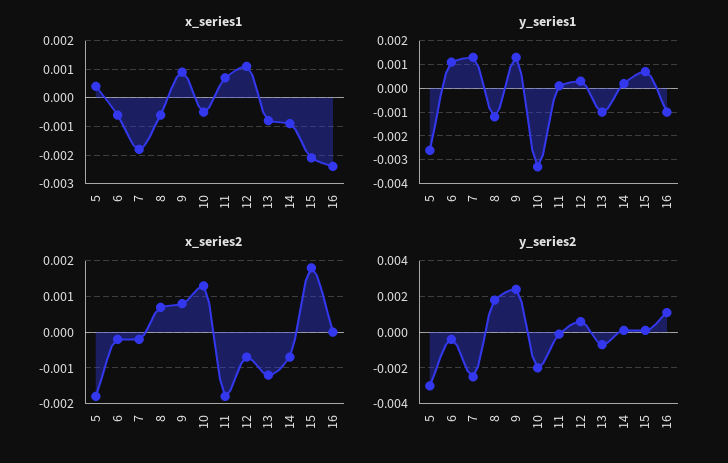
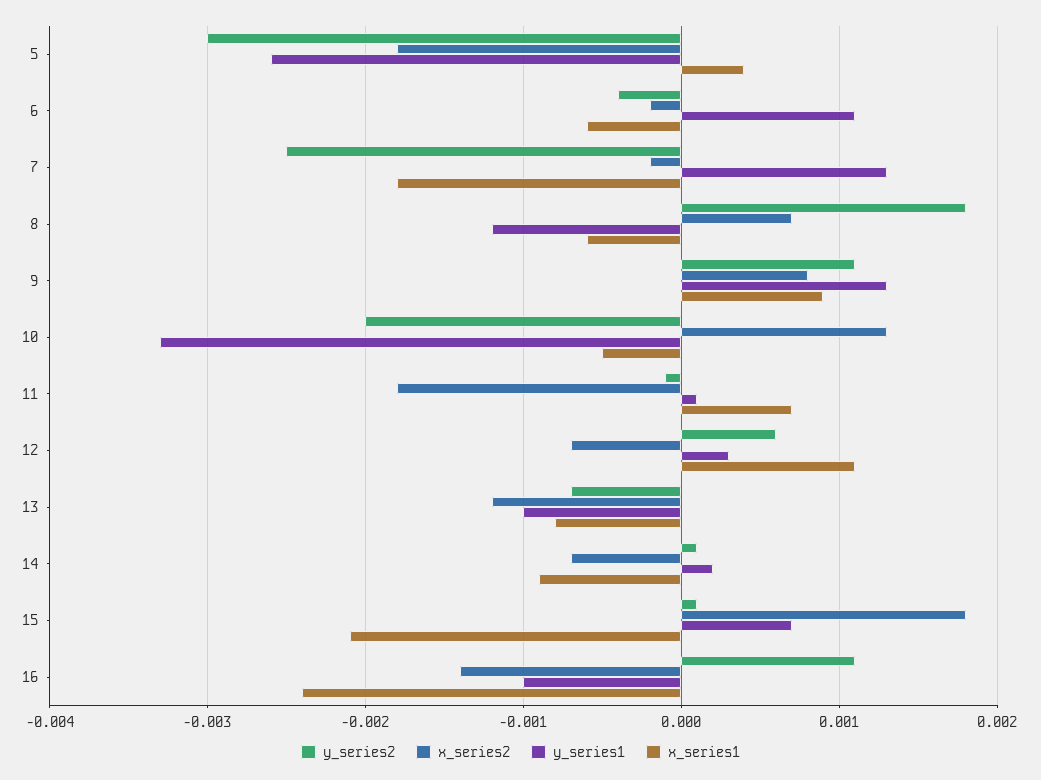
  {
    "x_series1": {
      "5": 0.0004,
      "6": -0.0006,
      "7": -0.0018,
      "8": -0.0006,
      "9": 0.0009,
      "10": -0.0005,
      "11": 0.0007,
      "12": 0.0011,
      "13": -0.0008,
      "14": -0.0009,
      "15": -0.0021,
      "16": -0.0024
    },
    "y_series1": {
      "5": -0.0026,
      "6": 0.0011,
      "7": 0.0013,
      "8": -0.0012,
      "9": 0.0013,
      "10": -0.0033,
      "11": 0.0001,
      "12": 0.0003,
      "13": -0.001,
      "14": 0.0002,
      "15": 0.0007,
      "16": -0.001
    },
    "x_series2": {
      "5": -0.0018,
      "6": -0.0002,
      "7": -0.0002,
      "8": 0.0007,
      "9": 0.0008,
      "10": 0.0013,
      "11": -0.0018,
      "12": -0.0007,
      "13": -0.0012,
      "14": -0.0007,
      "15": 0.0018,
-     "16": 0
+     "16": -0.0014
    },
    "y_series2": {
      "5": -0.003,
      "6": -0.0004,
      "7": -0.0025,
      "8": 0.0018,
-     "9": 0.0025,
+     "9": 0.0011,
      "10": -0.002,
      "11": -0.0001,
      "12": 0.0006,
      "13": -0.0007,
      "14": 0.0001,
      "15": 0.0001,
      "16": 0.0011
    }
  }

